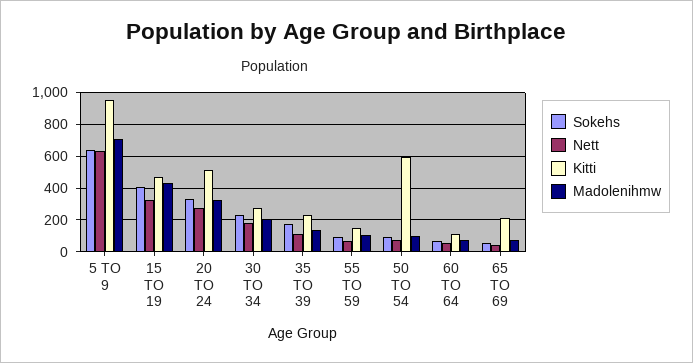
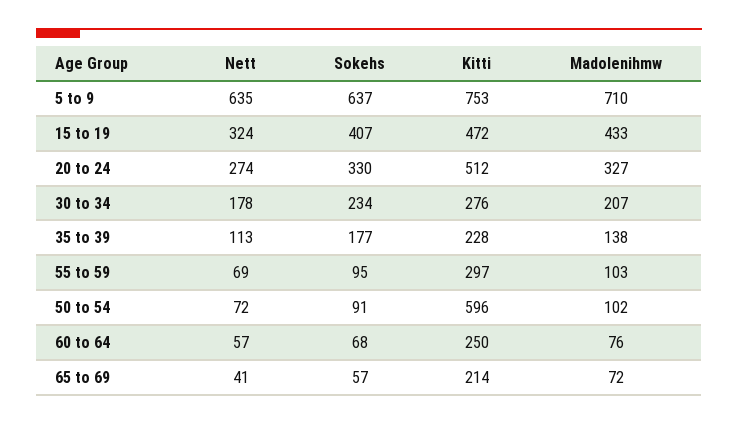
  {
    "Sokehs": {
      "5 TO 9": 637,
      "15 TO 19": 407,
      "20 TO 24": 330,
      "30 TO 34": 234,
      "35 TO 39": 177,
      "55 TO 59": 95,
      "50 TO 54": 91,
      "60 TO 64": 68,
      "65 TO 69": 57
    },
    "Nett": {
      "5 TO 9": 635,
      "15 TO 19": 324,
      "20 TO 24": 274,
      "30 TO 34": 178,
      "35 TO 39": 113,
      "55 TO 59": 69,
      "50 TO 54": 72,
      "60 TO 64": 57,
      "65 TO 69": 41
    },
    "Kitti": {
-     "5 TO 9": 950,
+     "5 TO 9": 753,
      "15 TO 19": 472,
      "20 TO 24": 512,
      "30 TO 34": 276,
      "35 TO 39": 228,
-     "55 TO 59": 150,
+     "55 TO 59": 297,
      "50 TO 54": 596,
-     "60 TO 64": 100,
+     "60 TO 64": 250,
      "65 TO 69": 214
    },
    "Madolenihmw": {
      "5 TO 9": 710,
      "15 TO 19": 433,
      "20 TO 24": 327,
      "30 TO 34": 207,
      "35 TO 39": 138,
      "55 TO 59": 103,
      "50 TO 54": 102,
      "60 TO 64": 76,
      "65 TO 69": 72
    }
  }

